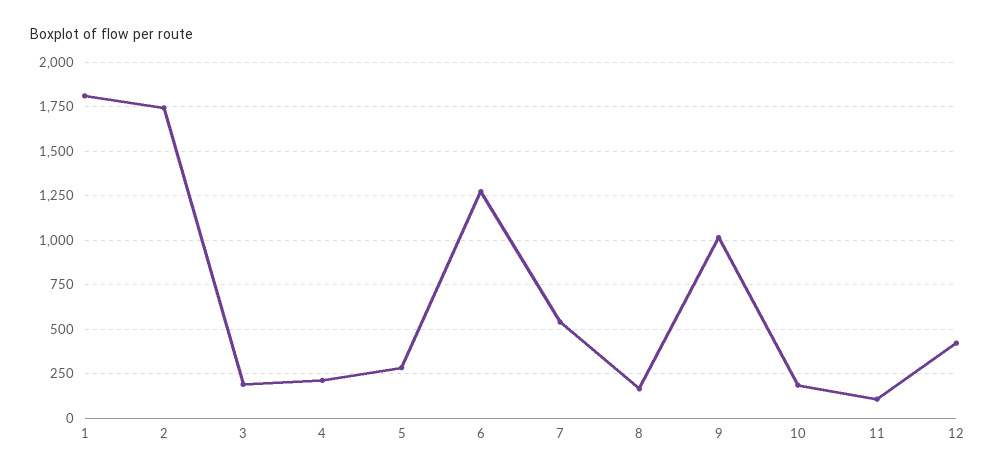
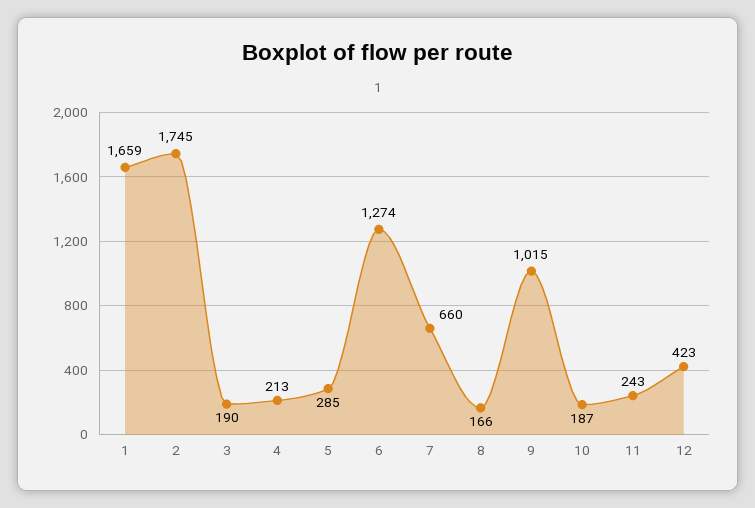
  {
-   "1": 1800,
+   "1": 1659,
    "2": 1745,
    "3": 190,
    "4": 213,
    "5": 285,
    "6": 1274,
-   "7": 550,
+   "7": 660,
    "8": 166,
    "9": 1015,
    "10": 187,
-   "11": 100,
+   "11": 243,
    "12": 423
  }

